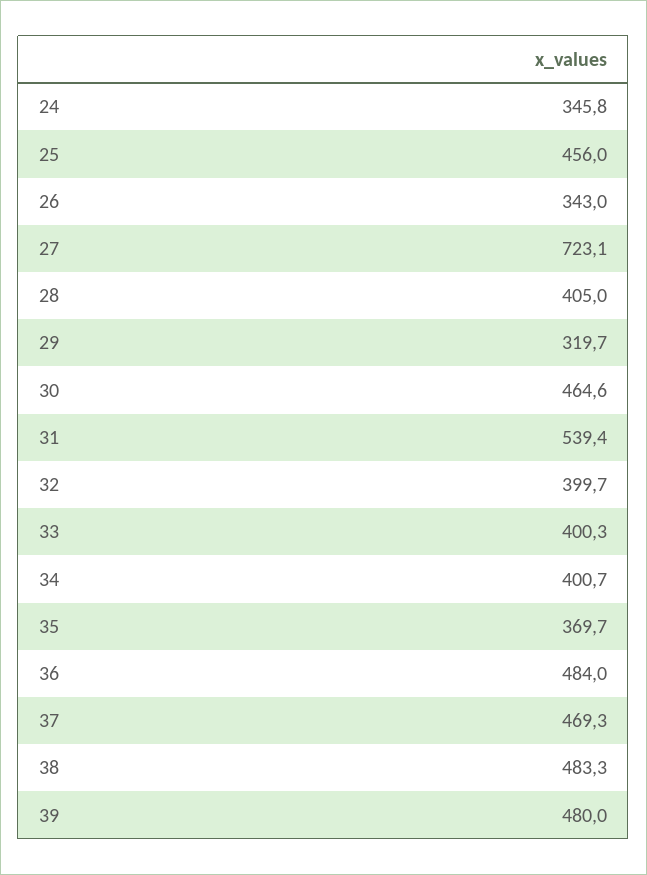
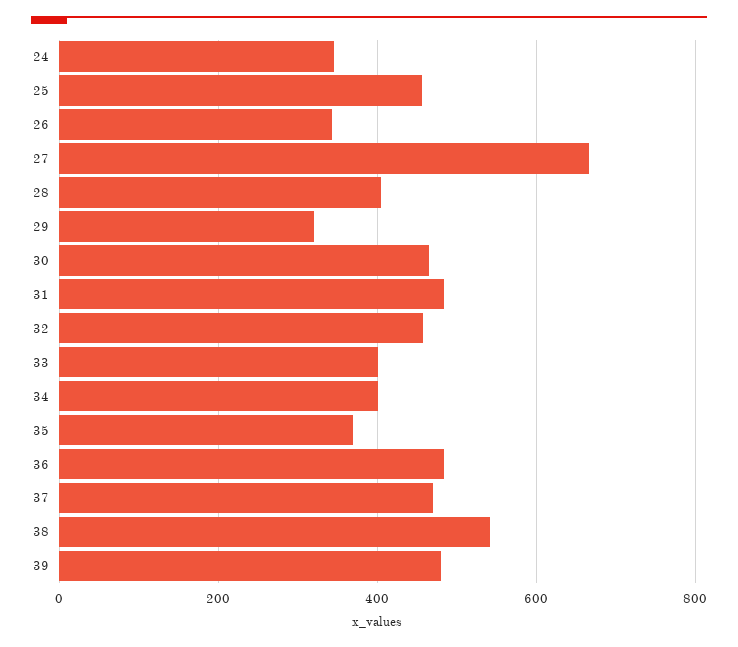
  {
    "24": 345.8,
    "25": 456,
    "26": 343,
-   "27": 723.1,
+   "27": 660,
    "28": 405,
    "29": 319.7,
    "30": 464.6,
-   "31": 539.4,
+   "31": 480,
-   "32": 399.7,
+   "32": 460,
    "33": 400.3,
    "34": 400.7,
    "35": 369.7,
    "36": 484,
    "37": 469.3,
-   "38": 483.3,
+   "38": 540,
    "39": 480
  }

